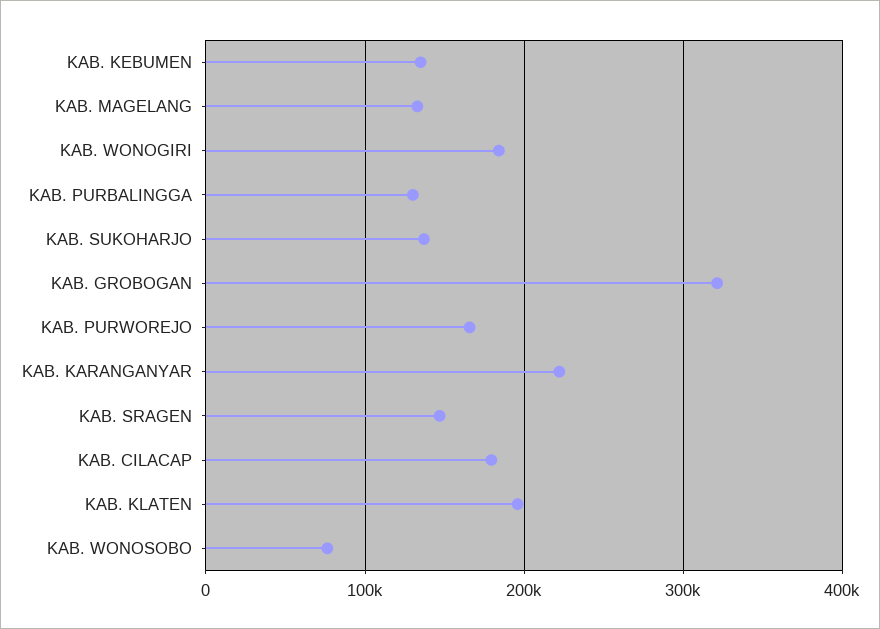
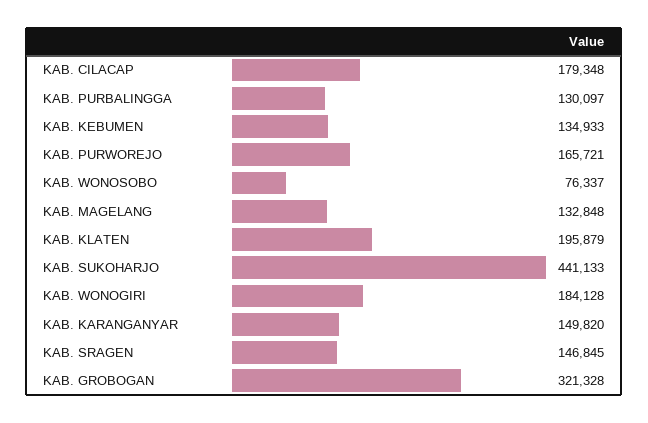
  {
    "KAB. KEBUMEN": 134933,
    "KAB. MAGELANG": 132848,
    "KAB. WONOGIRI": 184128,
    "KAB. PURBALINGGA": 130097,
-   "KAB. SUKOHARJO": 140000,
+   "KAB. SUKOHARJO": 441133,
    "KAB. GROBOGAN": 321328,
    "KAB. PURWOREJO": 165721,
-   "KAB. KARANGANYAR": 220000,
+   "KAB. KARANGANYAR": 149820,
    "KAB. SRAGEN": 146845,
    "KAB. CILACAP": 179348,
    "KAB. KLATEN": 195879,
    "KAB. WONOSOBO": 76337
  }

